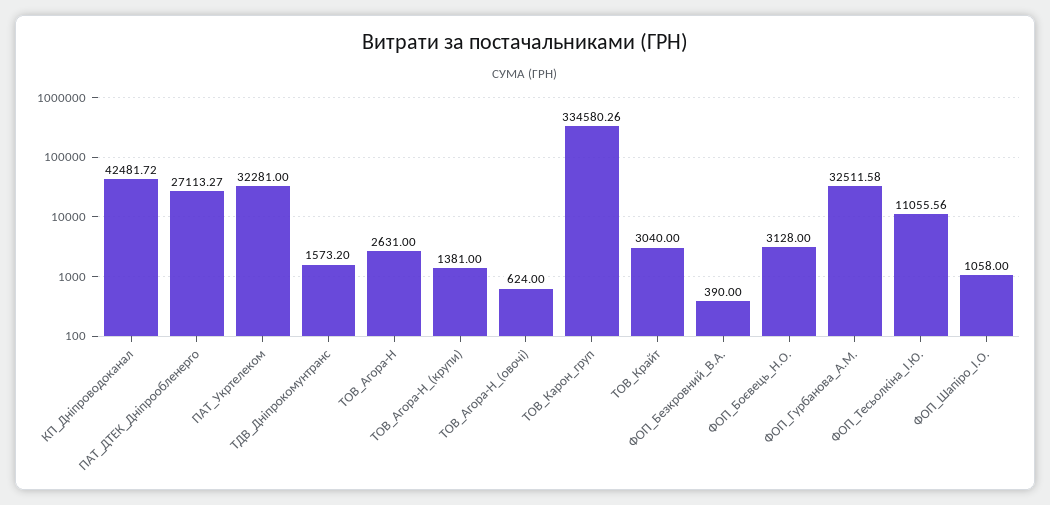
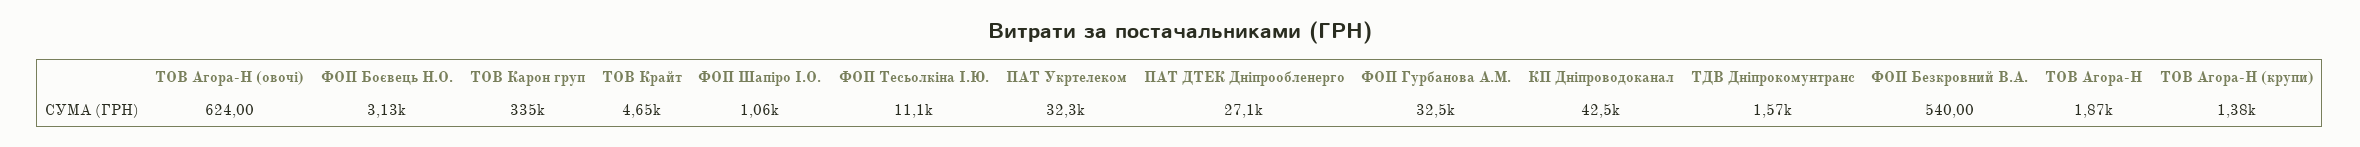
  {
    "КП_Дніпроводоканал": 42481.72,
    "ПАТ_ДТЕК_Дніпрообленерго": 27113.27,
    "ПАТ_Укртелеком": 32281,
    "ТДВ_Дніпрокомунтранс": 1573.2,
-   "ТОВ_Агора-Н": 2631,
+   "ТОВ_Агора-Н": 1870,
    "ТОВ_Агора-Н_(крупи)": 1381,
    "ТОВ_Агора-Н_(овочі)": 624,
    "ТОВ_Карон_груп": 334580.26,
-   "ТОВ_Крайт": 3040,
+   "ТОВ_Крайт": 4650,
-   "ФОП_Безкровний_В.А.": 390,
+   "ФОП_Безкровний_В.А.": 540,
    "ФОП_Боєвець_Н.О.": 3128,
    "ФОП_Гурбанова_А.М.": 32511.58,
    "ФОП_Тесьолкіна_І.Ю.": 11055.56,
    "ФОП_Шапіро_І.О.": 1058
  }

